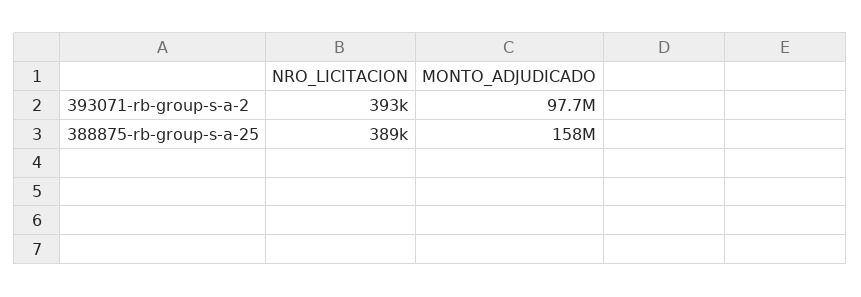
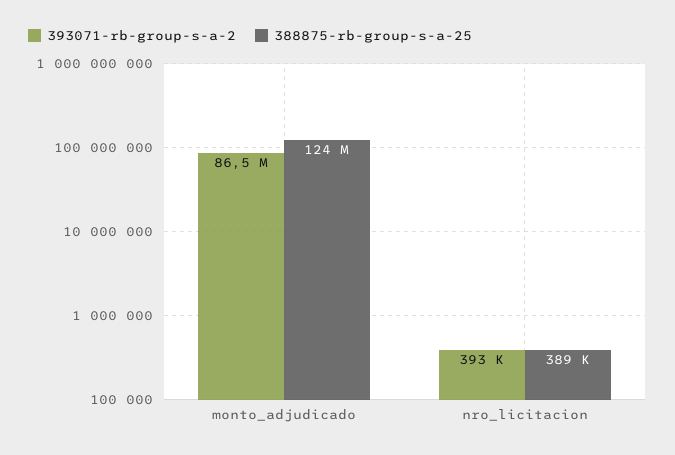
  {
    "393071-rb-group-s-a-2": {
      "NRO_LICITACION": 393000,
-     "MONTO_ADJUDICADO": 97700000
+     "MONTO_ADJUDICADO": 86500000
    },
    "388875-rb-group-s-a-25": {
      "NRO_LICITACION": 389000,
-     "MONTO_ADJUDICADO": 158000000
+     "MONTO_ADJUDICADO": 124000000
    }
  }

